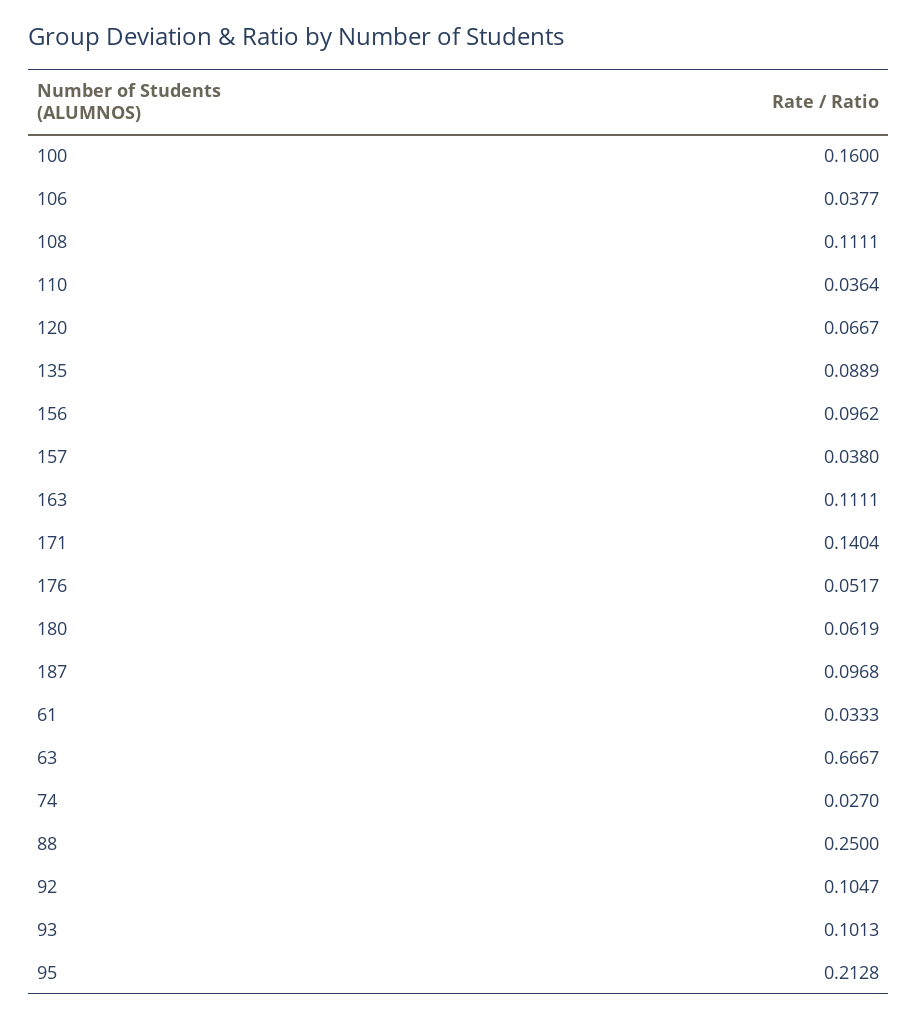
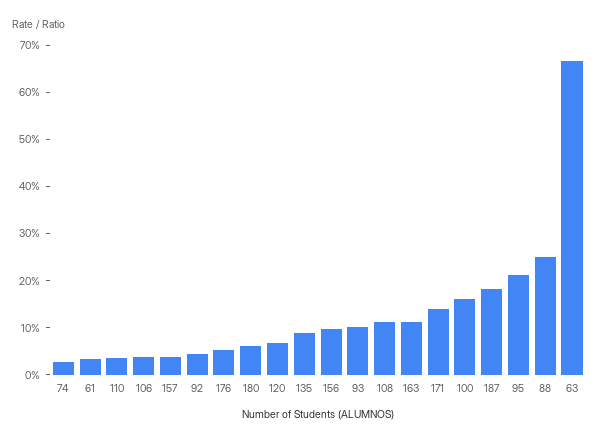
  {
    "100": 0.16,
    "106": 0.0377,
    "108": 0.1111,
    "110": 0.0364,
    "120": 0.0667,
    "135": 0.0889,
    "156": 0.0962,
    "157": 0.038,
    "163": 0.1111,
    "171": 0.1404,
    "176": 0.0517,
    "180": 0.0619,
-   "187": 0.0968,
+   "187": 0.18,
    "61": 0.0333,
    "63": 0.6667,
    "74": 0.027,
    "88": 0.25,
-   "92": 0.1047,
+   "92": 0.04,
    "93": 0.1013,
    "95": 0.2128
  }

